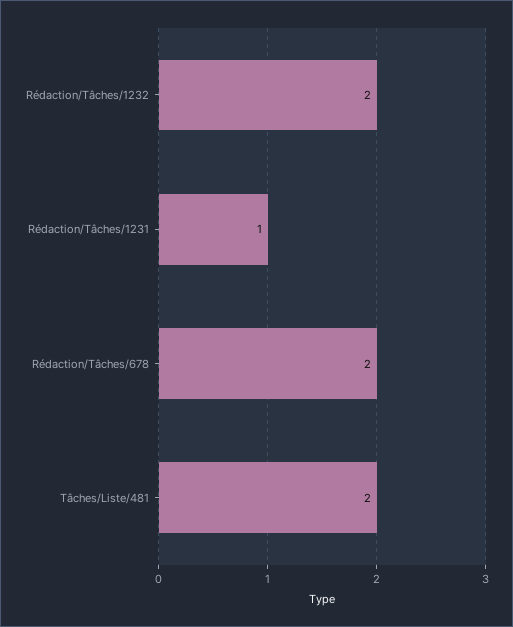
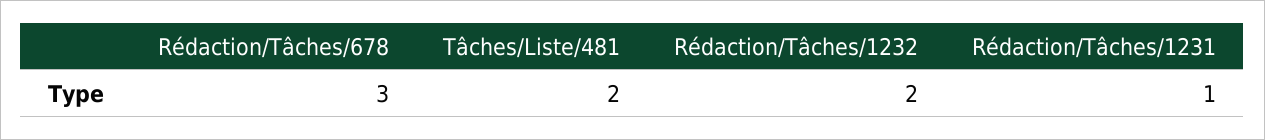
  {
    "Rédaction/Tâches/1232": 2,
    "Rédaction/Tâches/1231": 1,
-   "Rédaction/Tâches/678": 2,
+   "Rédaction/Tâches/678": 3,
    "Tâches/Liste/481": 2
  }

